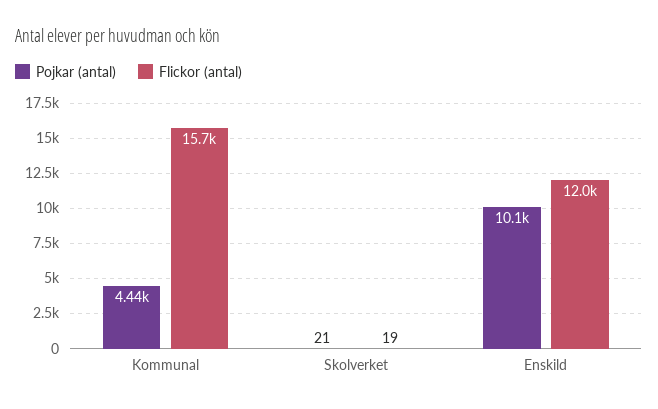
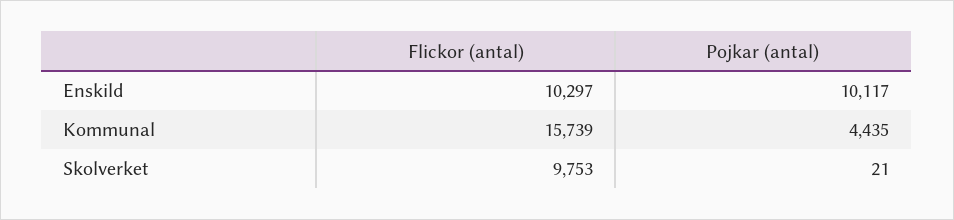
  {
    "Pojkar (antal)": {
      "Kommunal": 4435,
      "Skolverket": 21,
      "Enskild": 10117
    },
    "Flickor (antal)": {
      "Kommunal": 15739,
-     "Skolverket": 19,
+     "Skolverket": 9753,
-     "Enskild": 12000
+     "Enskild": 10297
    }
  }

